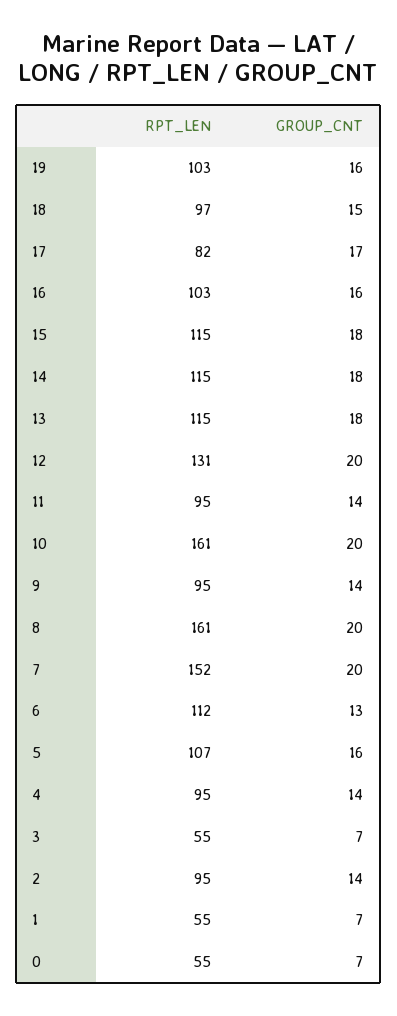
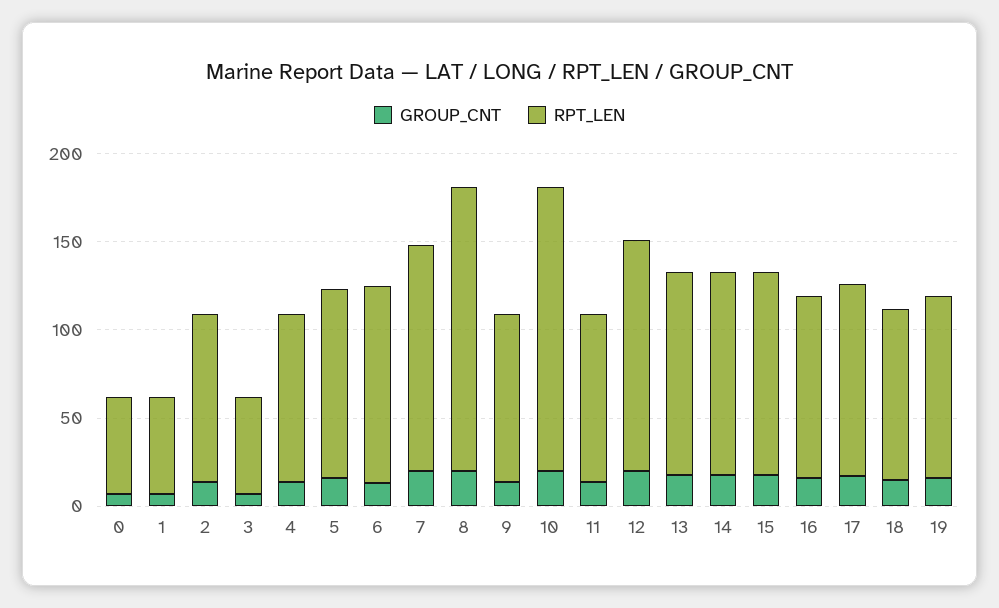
  {
    "RPT_LEN": {
      "19": 103,
      "18": 97,
-     "17": 82,
+     "17": 110,
      "16": 103,
      "15": 115,
      "14": 115,
      "13": 115,
      "12": 131,
      "11": 95,
      "10": 161,
      "9": 95,
      "8": 161,
-     "7": 152,
+     "7": 130,
      "6": 112,
      "5": 107,
      "4": 95,
      "3": 55,
      "2": 95,
      "1": 55,
      "0": 55
    },
    "GROUP_CNT": {
      "19": 16,
      "18": 15,
      "17": 17,
      "16": 16,
      "15": 18,
      "14": 18,
      "13": 18,
      "12": 20,
      "11": 14,
      "10": 20,
      "9": 14,
      "8": 20,
      "7": 20,
      "6": 13,
      "5": 16,
      "4": 14,
      "3": 7,
      "2": 14,
      "1": 7,
      "0": 7
    }
  }

